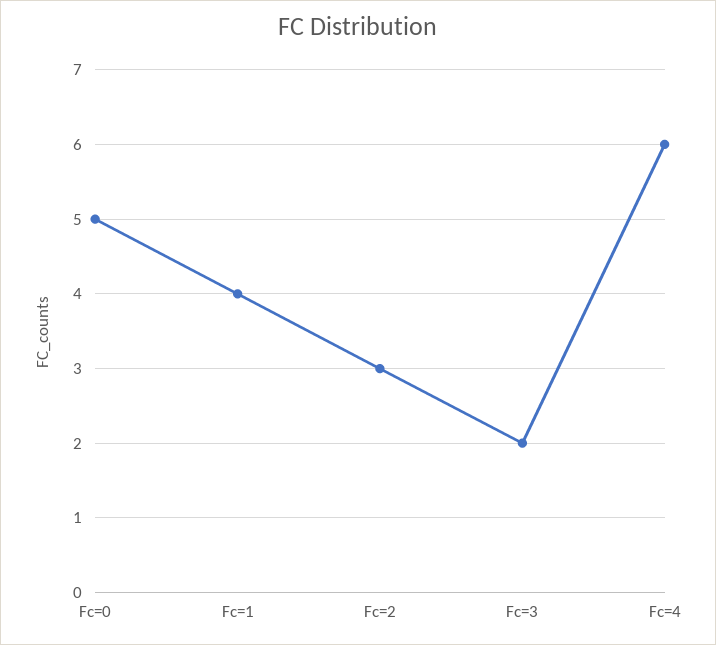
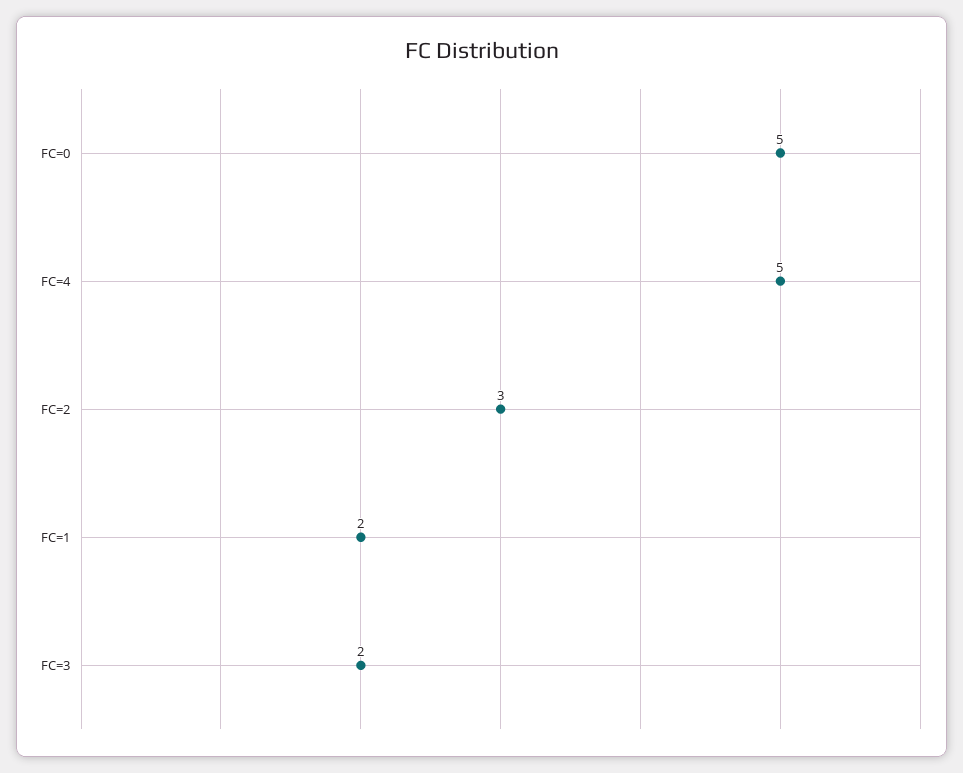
  {
    "Fc=0": 5,
-   "Fc=1": 4,
+   "Fc=1": 2,
    "Fc=2": 3,
    "Fc=3": 2,
-   "Fc=4": 6
+   "Fc=4": 5
  }

